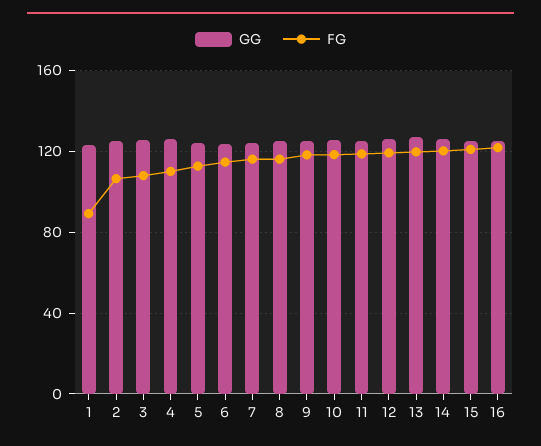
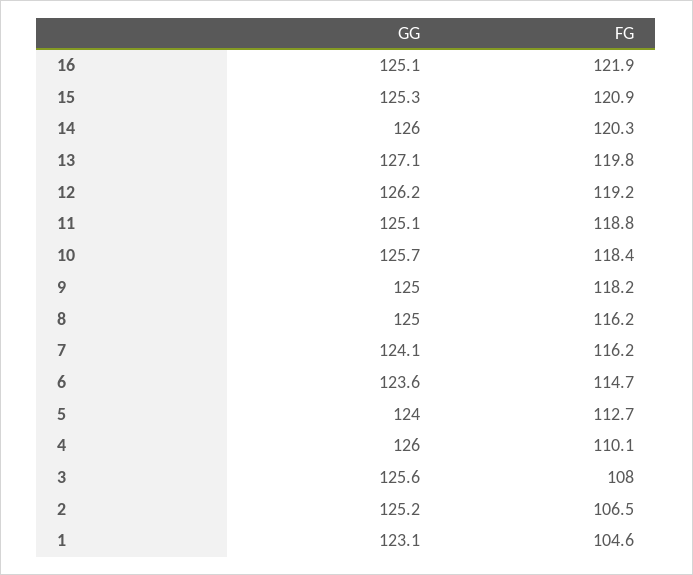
  {
    "GG": {
      "1": 123.1,
      "2": 125.2,
      "3": 125.6,
      "4": 126,
      "5": 124,
      "6": 123.6,
      "7": 124.1,
      "8": 125,
      "9": 125,
      "10": 125.7,
      "11": 125.1,
      "12": 126.2,
      "13": 127.1,
      "14": 126,
      "15": 125.3,
      "16": 125.1
    },
    "FG": {
-     "1": 90,
+     "1": 104.6,
      "2": 106.5,
      "3": 108,
      "4": 110.1,
      "5": 112.7,
      "6": 114.7,
      "7": 116.2,
      "8": 116.2,
      "9": 118.2,
      "10": 118.4,
      "11": 118.8,
      "12": 119.2,
      "13": 119.8,
      "14": 120.3,
      "15": 120.9,
      "16": 121.9
    }
  }

